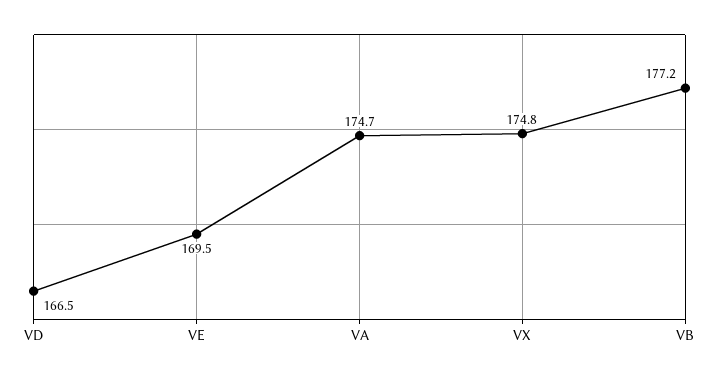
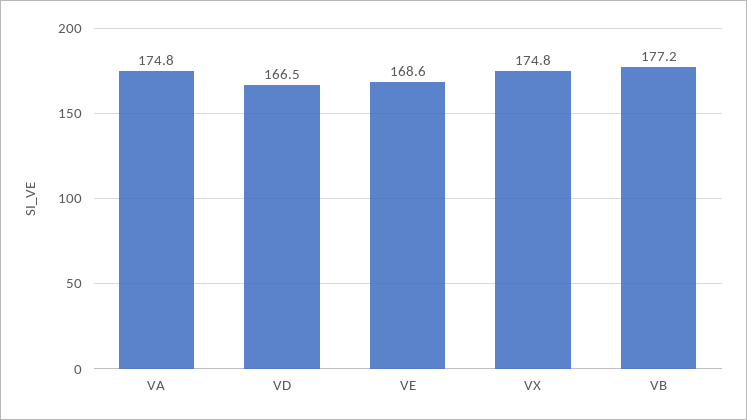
  {
    "VD": 166.5,
-   "VE": 169.5,
+   "VE": 168.6,
-   "VA": 174.7,
+   "VA": 174.8,
    "VX": 174.8,
    "VB": 177.2
  }

